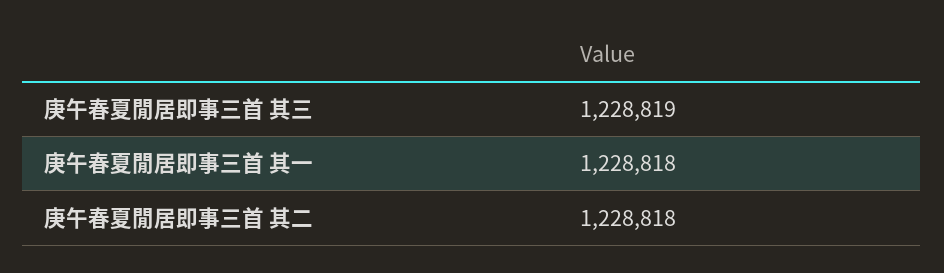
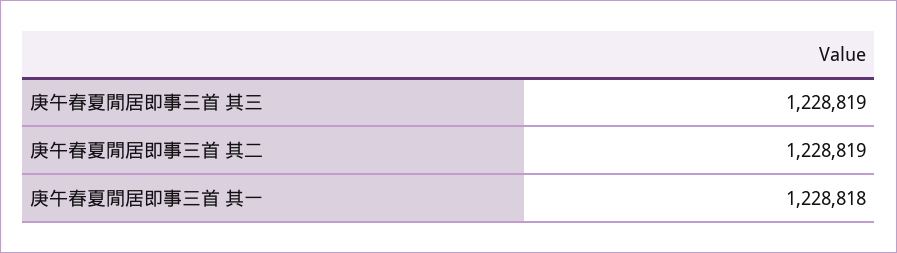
  {
    "庚午春夏閒居即事三首 其三": 1228819,
    "庚午春夏閒居即事三首 其一": 1228818,
-   "庚午春夏閒居即事三首 其二": 1228818
+   "庚午春夏閒居即事三首 其二": 1228819
  }

